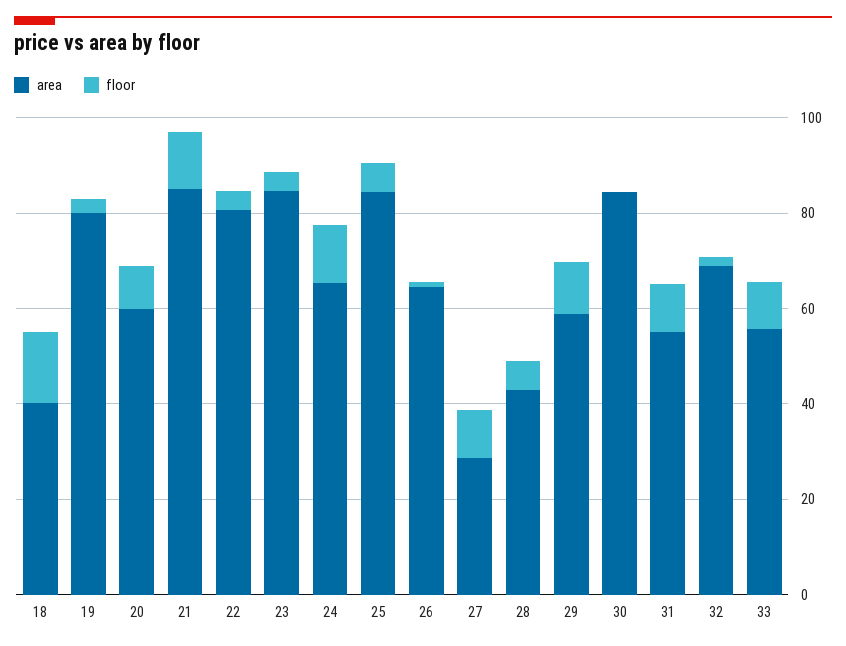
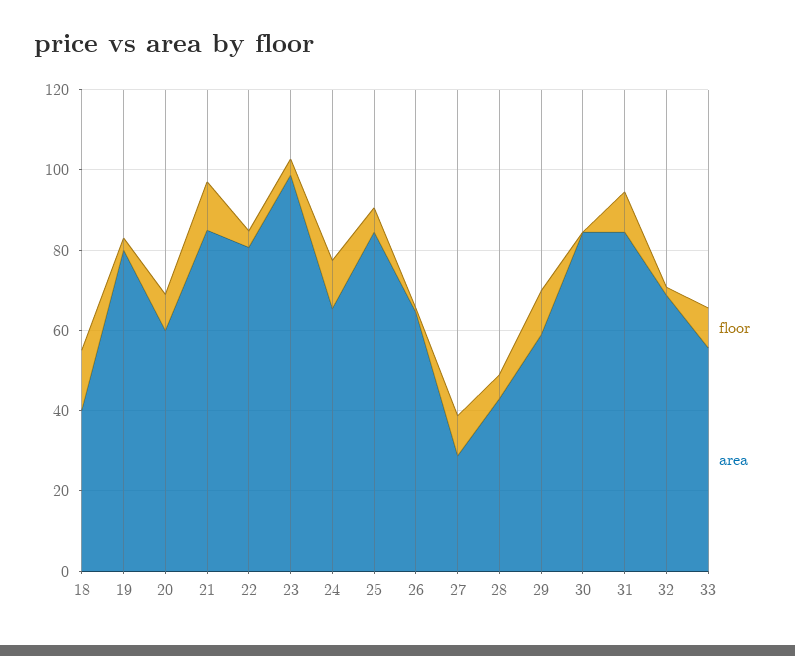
  {
    "area": {
      "18": 40,
      "19": 80,
      "20": 60,
      "21": 85,
      "22": 80,
-     "23": 85,
+     "23": 100,
      "24": 65,
      "25": 85,
      "26": 65,
      "27": 30,
      "28": 45,
      "29": 60,
      "30": 85,
-     "31": 55,
+     "31": 85,
      "32": 70,
      "33": 55
    },
    "floor": {
      "18": 15,
      "19": 5,
      "20": 10,
      "21": 10,
      "22": 5,
      "23": 5,
      "24": 10,
      "25": 5,
      "26": 0,
      "27": 10,
      "28": 5,
      "29": 10,
      "30": 0,
      "31": 10,
      "32": 0,
      "33": 10
    }
  }

